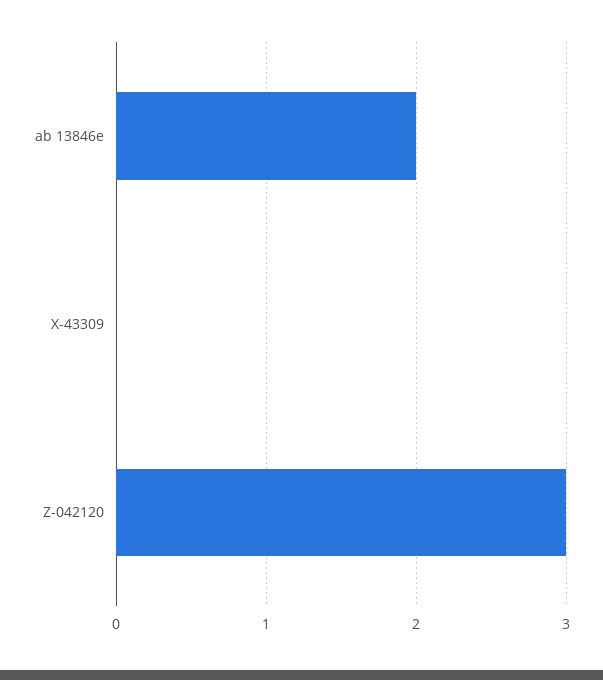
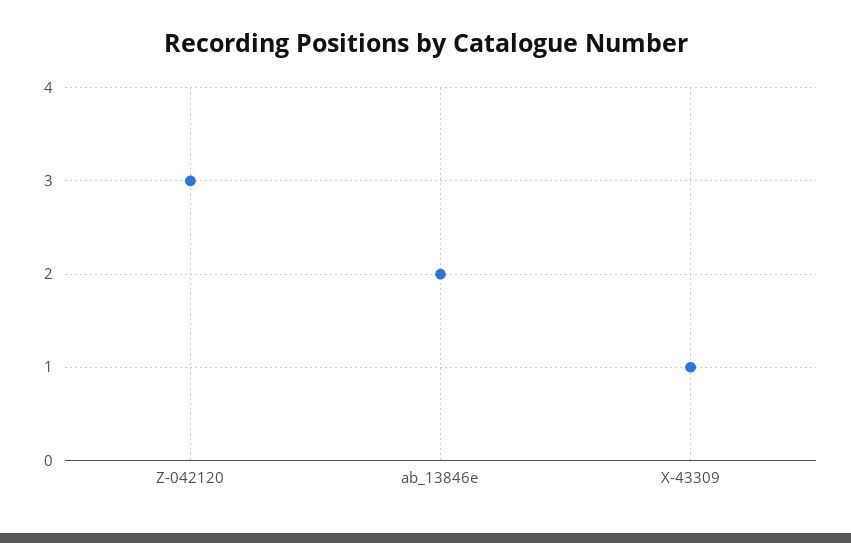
  {
    "ab 13846e": 2,
-   "X-43309": 0,
+   "X-43309": 1,
    "Z-042120": 3
  }

